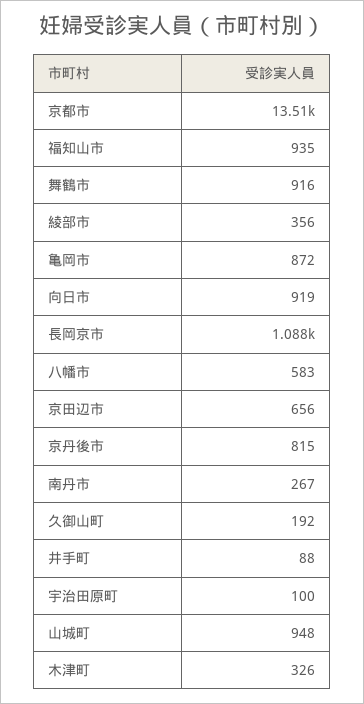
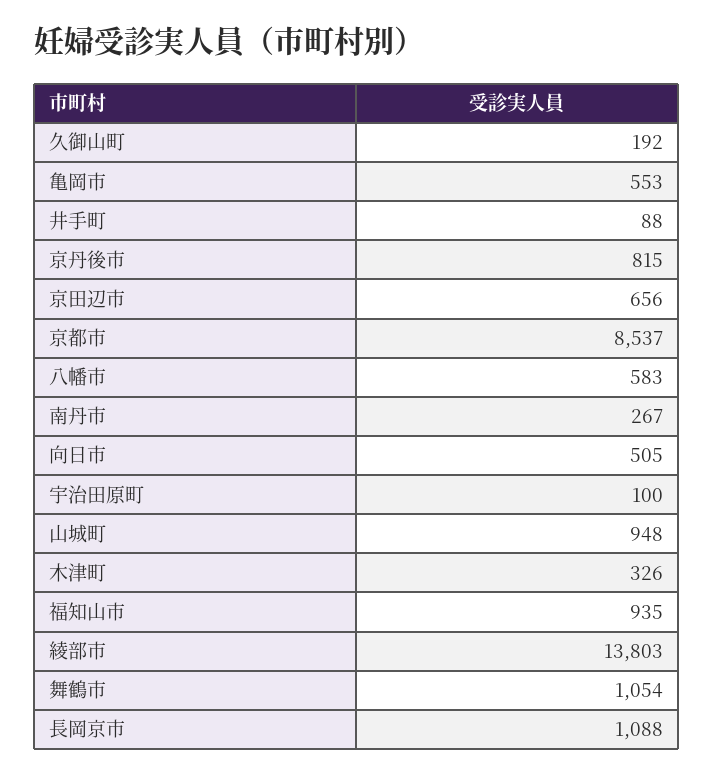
  {
-   "京都市": 13510,
+   "京都市": 8537,
    "福知山市": 935,
-   "舞鶴市": 916,
+   "舞鶴市": 1054,
-   "綾部市": 356,
+   "綾部市": 13803,
-   "亀岡市": 872,
+   "亀岡市": 553,
-   "向日市": 919,
+   "向日市": 505,
    "長岡京市": 1088,
    "八幡市": 583,
    "京田辺市": 656,
    "京丹後市": 815,
    "南丹市": 267,
    "久御山町": 192,
    "井手町": 88,
    "宇治田原町": 100,
    "山城町": 948,
    "木津町": 326
  }

